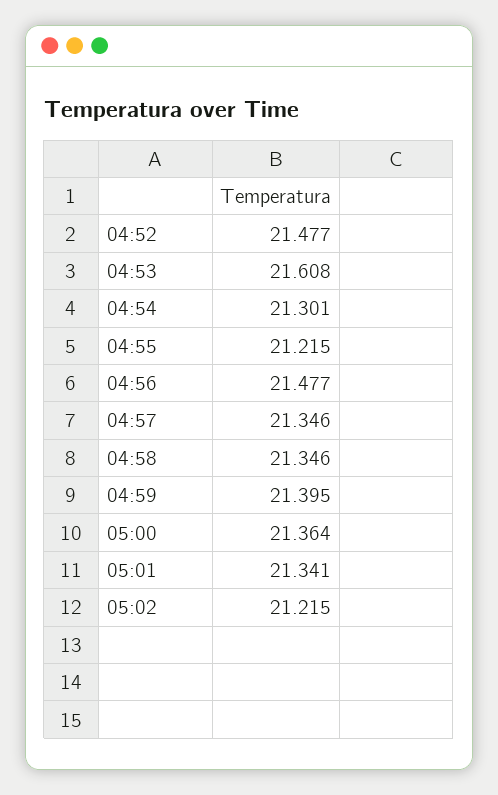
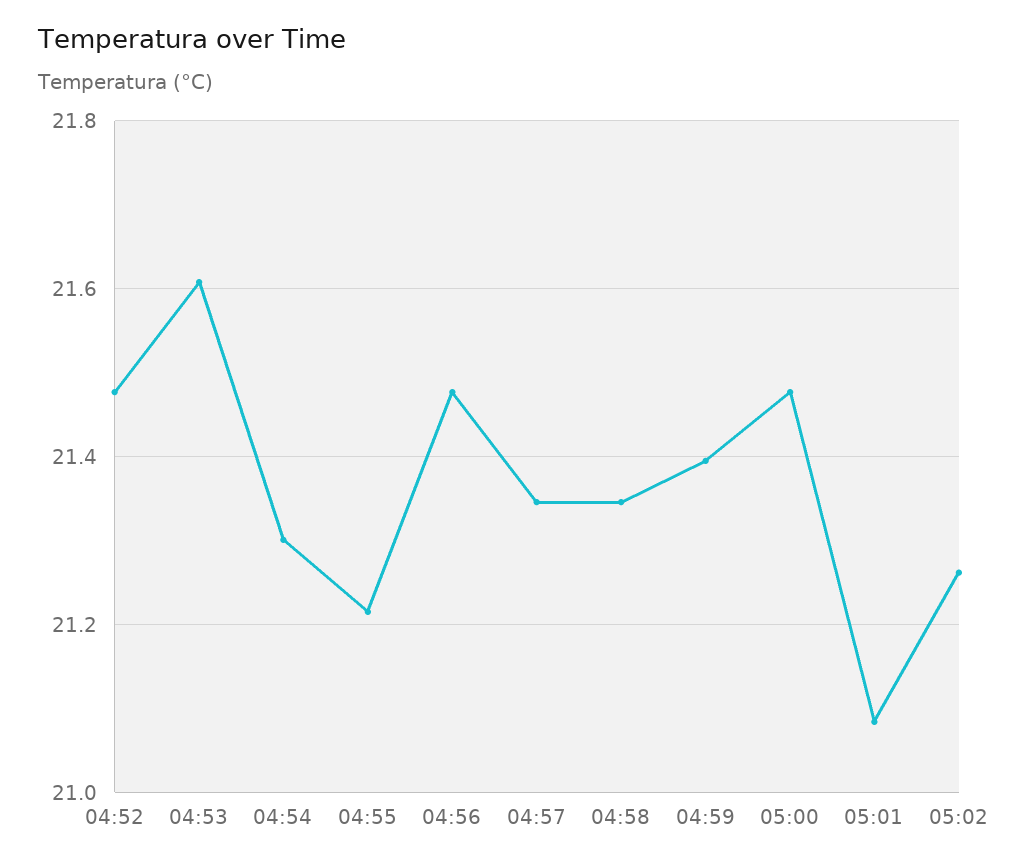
  {
    "04:52": 21.477,
    "04:53": 21.608,
    "04:54": 21.301,
    "04:55": 21.215,
    "04:56": 21.477,
    "04:57": 21.346,
    "04:58": 21.346,
    "04:59": 21.395,
-   "05:00": 21.364,
+   "05:00": 21.48,
-   "05:01": 21.341,
+   "05:01": 21.08,
-   "05:02": 21.215
+   "05:02": 21.26
  }

